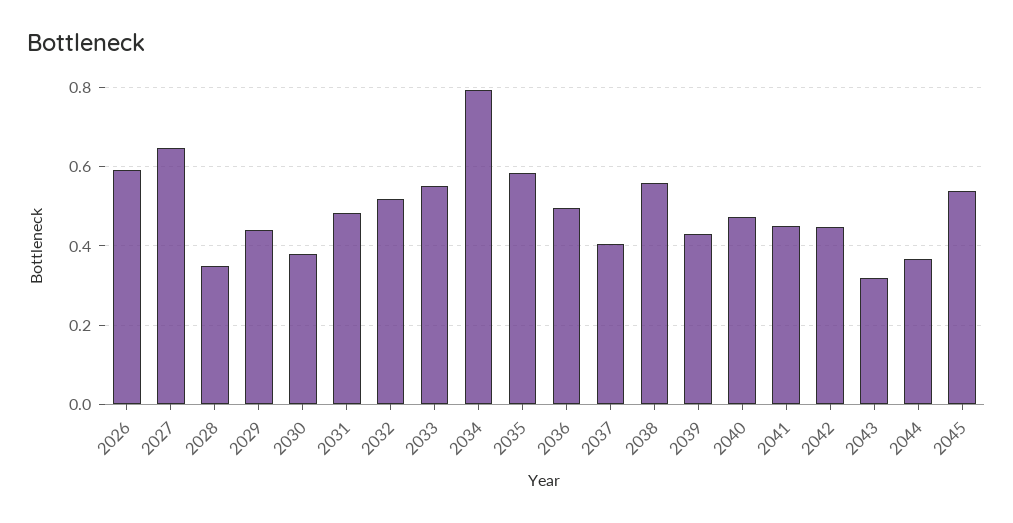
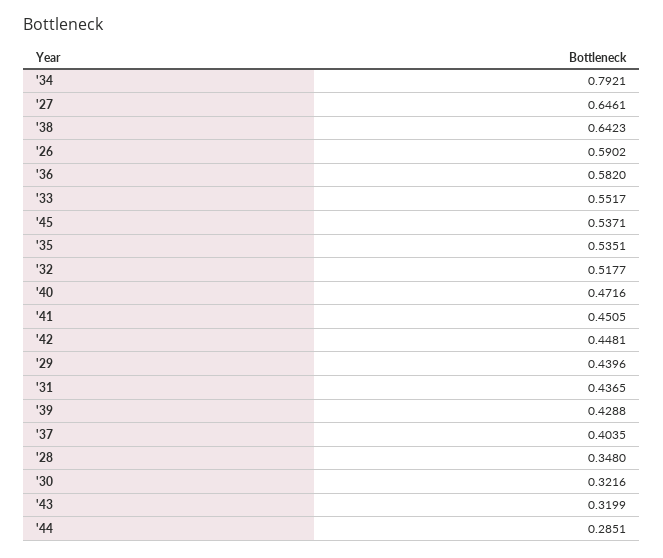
  {
    "2026": 0.5902,
    "2027": 0.6461,
    "2028": 0.348,
    "2029": 0.4396,
-   "2030": 0.38,
+   "2030": 0.3216,
-   "2031": 0.48,
+   "2031": 0.4365,
    "2032": 0.5177,
    "2033": 0.5517,
    "2034": 0.7921,
-   "2035": 0.58,
+   "2035": 0.5351,
-   "2036": 0.5,
+   "2036": 0.582,
    "2037": 0.4035,
-   "2038": 0.56,
+   "2038": 0.6423,
    "2039": 0.4288,
    "2040": 0.4716,
    "2041": 0.4505,
    "2042": 0.4481,
    "2043": 0.3199,
-   "2044": 0.36,
+   "2044": 0.2851,
    "2045": 0.5371
  }

